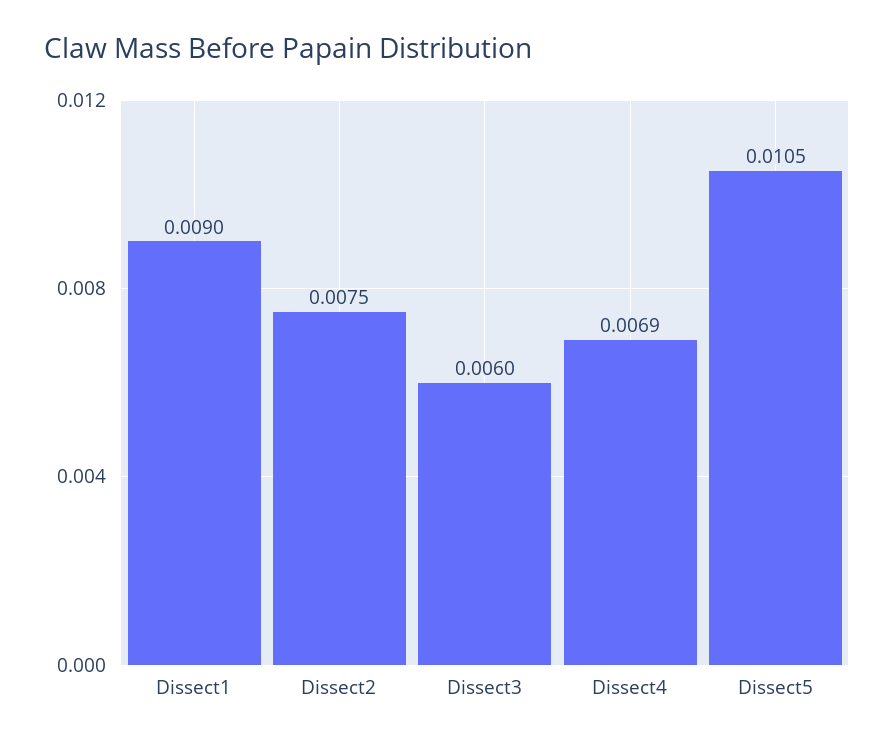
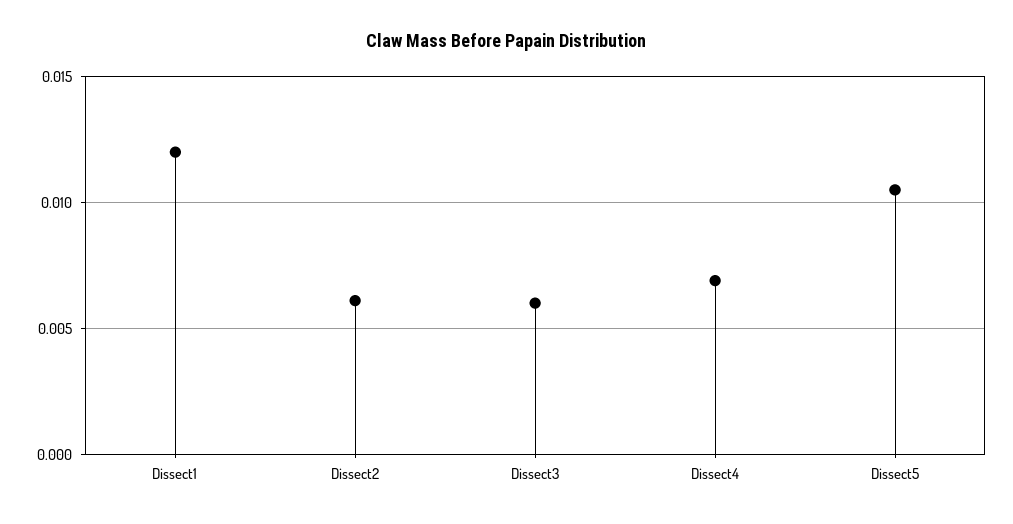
  {
-   "Dissect1": 0.009,
+   "Dissect1": 0.012,
-   "Dissect2": 0.0075,
+   "Dissect2": 0.006,
    "Dissect3": 0.006,
    "Dissect4": 0.0069,
    "Dissect5": 0.0105
  }

